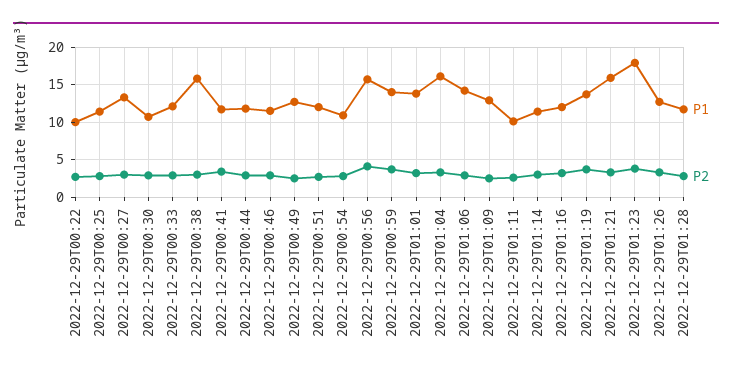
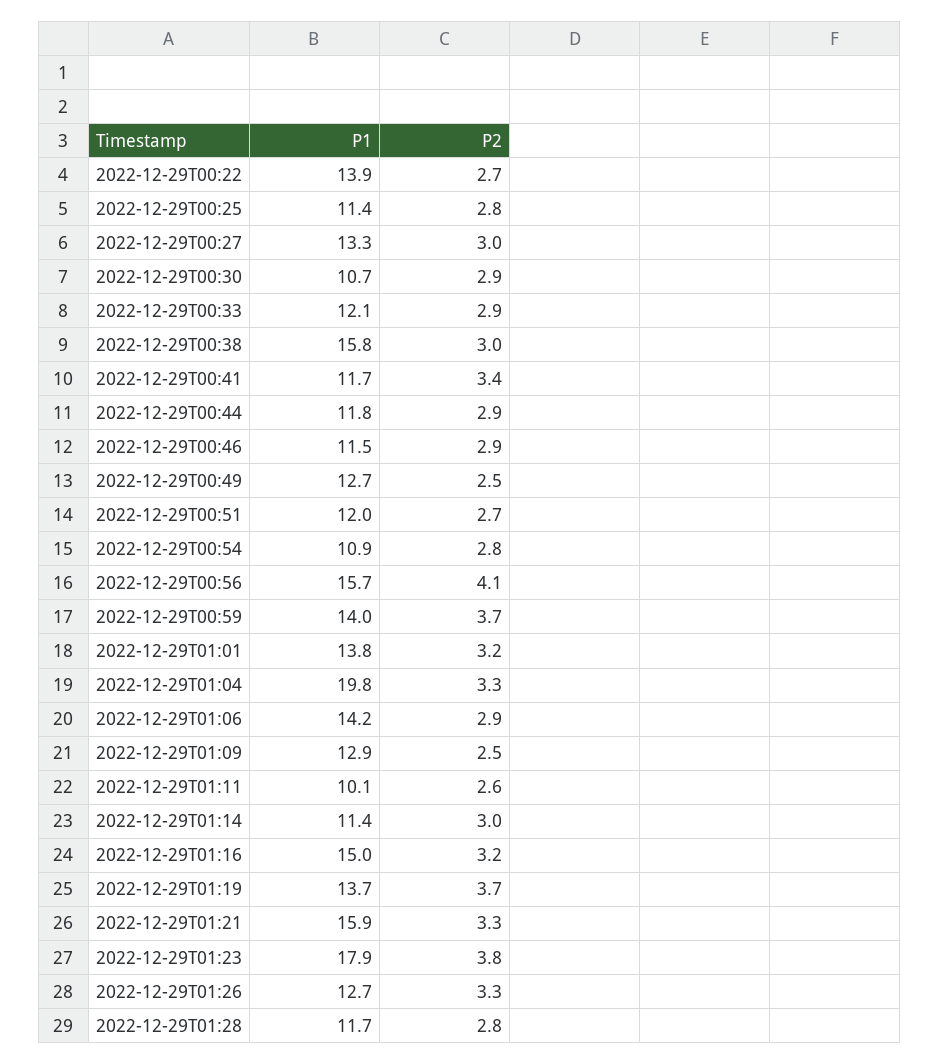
  {
    "P1": {
-     "2022-12-29T00:22": 10,
+     "2022-12-29T00:22": 13.9,
      "2022-12-29T00:25": 11.4,
      "2022-12-29T00:27": 13.3,
      "2022-12-29T00:30": 10.7,
      "2022-12-29T00:33": 12.1,
      "2022-12-29T00:38": 15.8,
      "2022-12-29T00:41": 11.7,
      "2022-12-29T00:44": 11.8,
      "2022-12-29T00:46": 11.5,
      "2022-12-29T00:49": 12.7,
      "2022-12-29T00:51": 12,
      "2022-12-29T00:54": 10.9,
      "2022-12-29T00:56": 15.7,
      "2022-12-29T00:59": 14,
      "2022-12-29T01:01": 13.8,
-     "2022-12-29T01:04": 16,
+     "2022-12-29T01:04": 19.8,
      "2022-12-29T01:06": 14.2,
      "2022-12-29T01:09": 12.9,
      "2022-12-29T01:11": 10.1,
      "2022-12-29T01:14": 11.4,
-     "2022-12-29T01:16": 12,
+     "2022-12-29T01:16": 15,
      "2022-12-29T01:19": 13.7,
      "2022-12-29T01:21": 15.9,
      "2022-12-29T01:23": 17.9,
      "2022-12-29T01:26": 12.7,
      "2022-12-29T01:28": 11.7
    },
    "P2": {
      "2022-12-29T00:22": 2.7,
      "2022-12-29T00:25": 2.8,
      "2022-12-29T00:27": 3,
      "2022-12-29T00:30": 2.9,
      "2022-12-29T00:33": 2.9,
      "2022-12-29T00:38": 3,
      "2022-12-29T00:41": 3.4,
      "2022-12-29T00:44": 2.9,
      "2022-12-29T00:46": 2.9,
      "2022-12-29T00:49": 2.5,
      "2022-12-29T00:51": 2.7,
      "2022-12-29T00:54": 2.8,
      "2022-12-29T00:56": 4.1,
      "2022-12-29T00:59": 3.7,
      "2022-12-29T01:01": 3.2,
      "2022-12-29T01:04": 3.3,
      "2022-12-29T01:06": 2.9,
      "2022-12-29T01:09": 2.5,
      "2022-12-29T01:11": 2.6,
      "2022-12-29T01:14": 3,
      "2022-12-29T01:16": 3.2,
      "2022-12-29T01:19": 3.7,
      "2022-12-29T01:21": 3.3,
      "2022-12-29T01:23": 3.8,
      "2022-12-29T01:26": 3.3,
      "2022-12-29T01:28": 2.8
    }
  }

